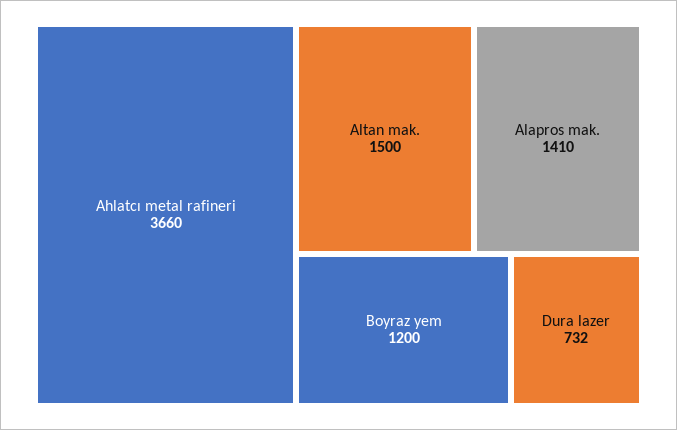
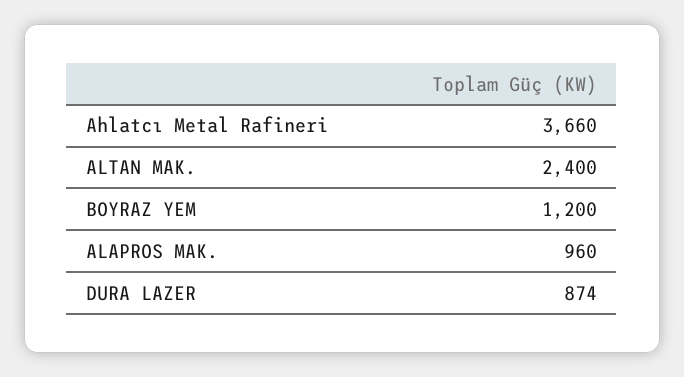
  {
    "Ahlatcı metal rafineri": 3660,
-   "Altan mak.": 1500,
+   "Altan mak.": 2400,
-   "Alapros mak.": 1410,
+   "Alapros mak.": 960,
    "Boyraz yem": 1200,
-   "Dura lazer": 732
+   "Dura lazer": 874
  }

